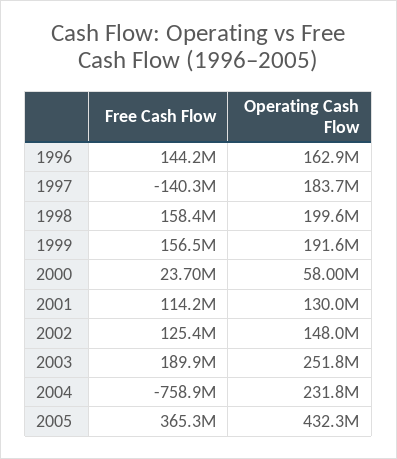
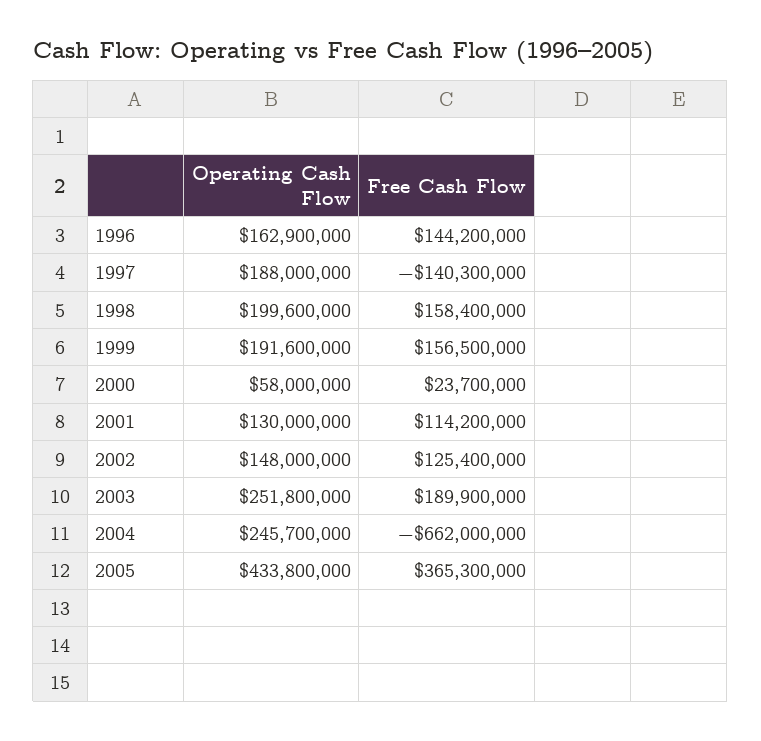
  {
    "Free Cash Flow": {
      "1996": 144200000,
      "1997": -140300000,
      "1998": 158400000,
      "1999": 156500000,
      "2000": 23700000,
      "2001": 114200000,
      "2002": 125400000,
      "2003": 189900000,
-     "2004": -758900000,
+     "2004": -662000000,
      "2005": 365300000
    },
    "Operating Cash Flow": {
      "1996": 162900000,
-     "1997": 183700000,
+     "1997": 188000000,
      "1998": 199600000,
      "1999": 191600000,
      "2000": 58000000,
      "2001": 130000000,
      "2002": 148000000,
      "2003": 251800000,
-     "2004": 231800000,
+     "2004": 245700000,
-     "2005": 432300000
+     "2005": 433800000
    }
  }

